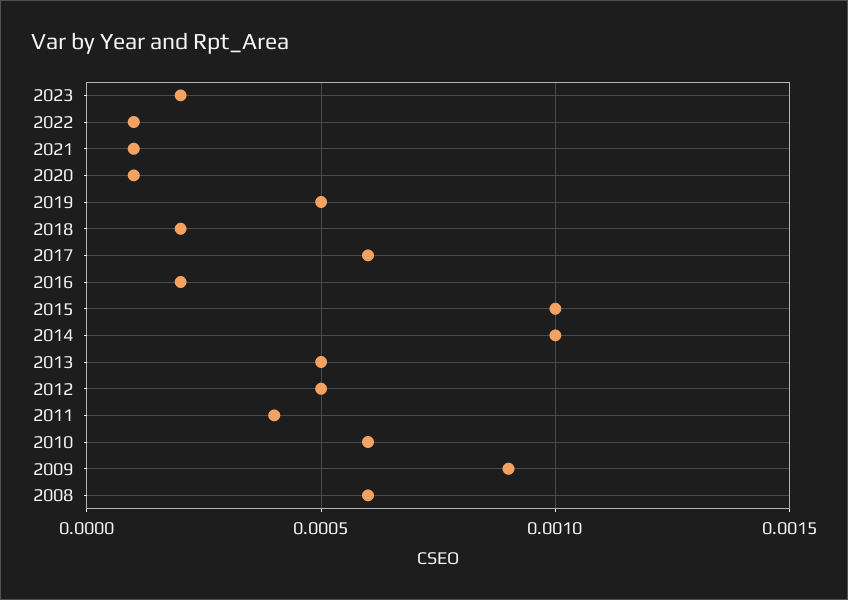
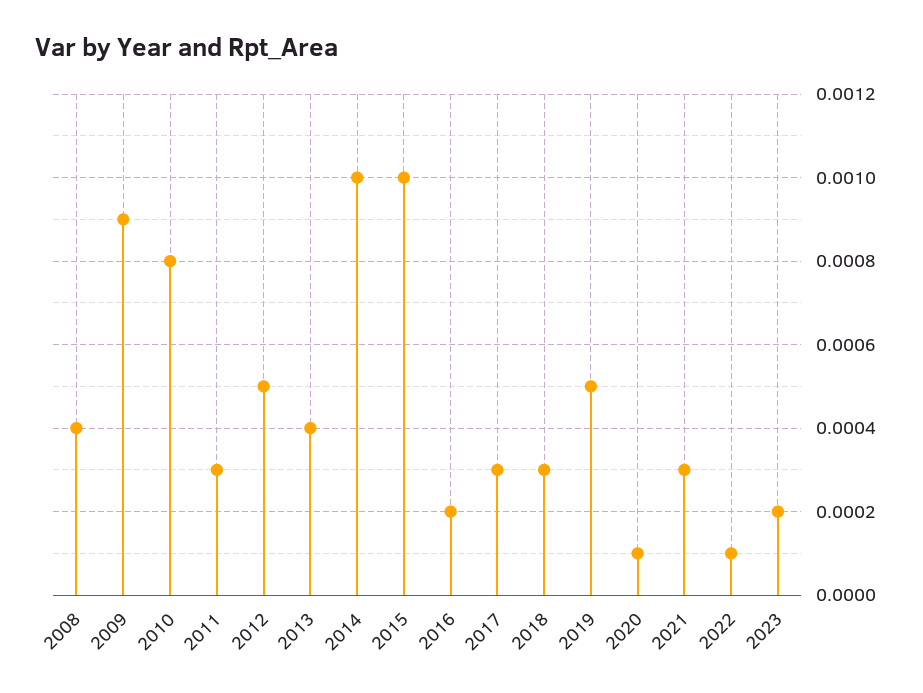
  {
    "2023": 0.0002,
    "2022": 0.0001,
-   "2021": 0.0001,
+   "2021": 0.0003,
    "2020": 0.0001,
    "2019": 0.0005,
-   "2018": 0.0002,
+   "2018": 0.0003,
-   "2017": 0.0006,
+   "2017": 0.0003,
    "2016": 0.0002,
    "2015": 0.001,
    "2014": 0.001,
-   "2013": 0.0005,
+   "2013": 0.0004,
    "2012": 0.0005,
-   "2011": 0.0004,
+   "2011": 0.0003,
-   "2010": 0.0006,
+   "2010": 0.0008,
    "2009": 0.0009,
-   "2008": 0.0006
+   "2008": 0.0004
  }

